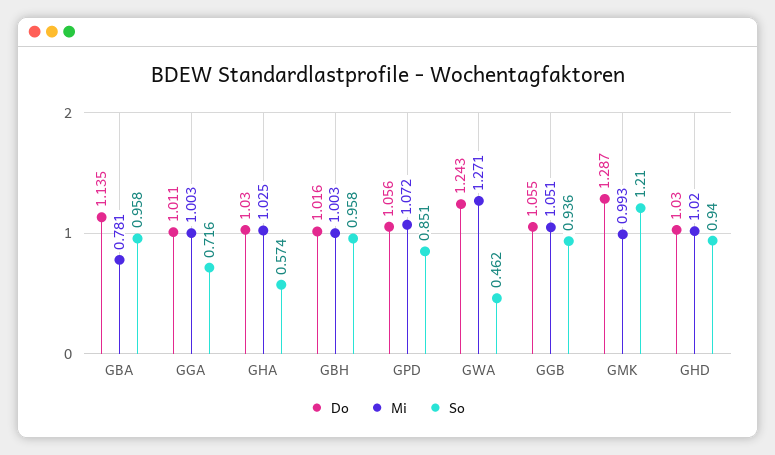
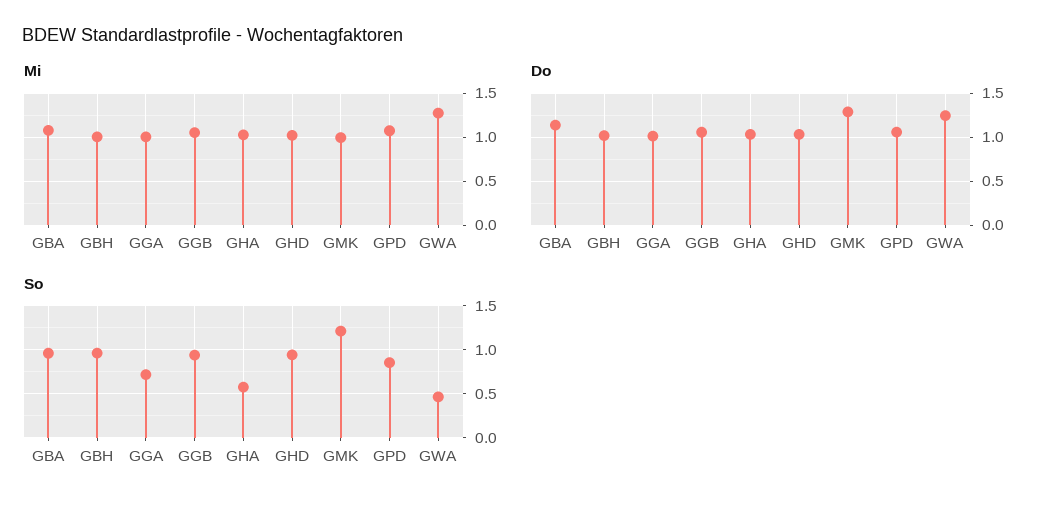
  {
    "Do": {
      "GBA": 1.135,
      "GGA": 1.011,
      "GHA": 1.03,
      "GBH": 1.016,
      "GPD": 1.056,
      "GWA": 1.243,
      "GGB": 1.055,
      "GMK": 1.287,
      "GHD": 1.03
    },
    "Mi": {
-     "GBA": 0.781,
+     "GBA": 1.1,
      "GGA": 1.003,
      "GHA": 1.025,
      "GBH": 1.003,
      "GPD": 1.072,
      "GWA": 1.271,
      "GGB": 1.051,
      "GMK": 0.993,
      "GHD": 1.02
    },
    "So": {
      "GBA": 0.958,
      "GGA": 0.716,
      "GHA": 0.574,
      "GBH": 0.958,
      "GPD": 0.851,
      "GWA": 0.462,
      "GGB": 0.936,
      "GMK": 1.21,
      "GHD": 0.94
    }
  }

